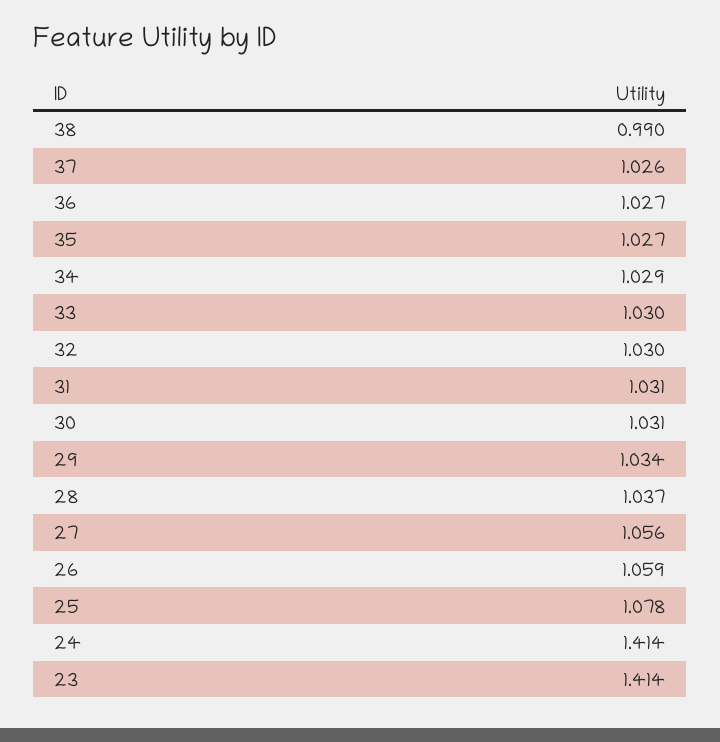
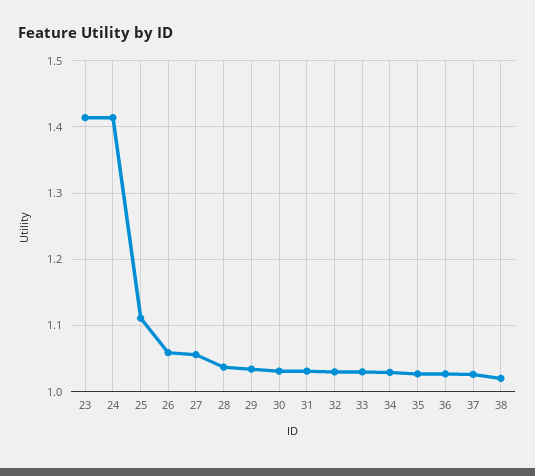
  {
-   "38": 0.99,
+   "38": 1.02,
    "37": 1.026,
    "36": 1.027,
    "35": 1.027,
    "34": 1.029,
    "33": 1.03,
    "32": 1.03,
    "31": 1.031,
    "30": 1.031,
    "29": 1.034,
    "28": 1.037,
    "27": 1.056,
    "26": 1.059,
-   "25": 1.078,
+   "25": 1.11,
    "24": 1.414,
    "23": 1.414
  }

